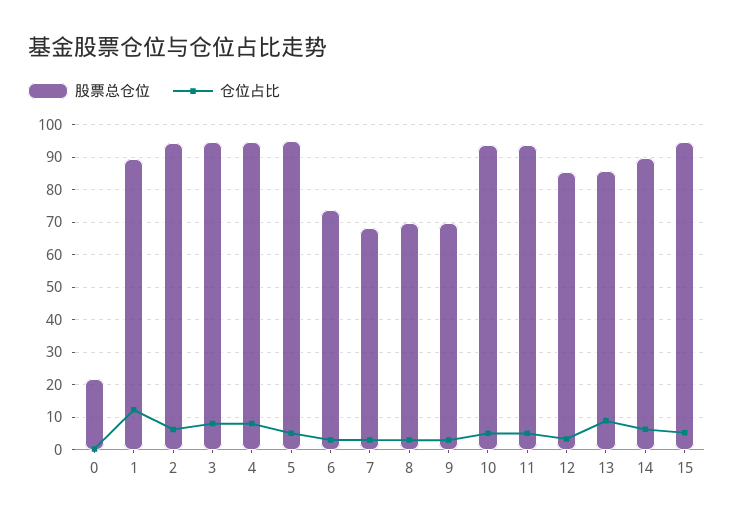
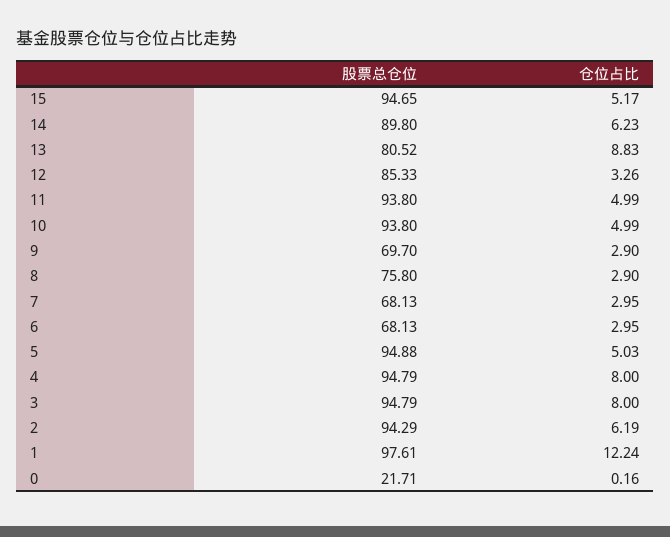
  {
    "股票总仓位": {
      "0": 21.71,
-     "1": 90,
+     "1": 97.61,
      "2": 94.29,
      "3": 94.79,
      "4": 94.79,
      "5": 94.88,
-     "6": 74,
+     "6": 68.13,
      "7": 68.13,
-     "8": 70,
+     "8": 75.8,
      "9": 69.7,
      "10": 93.8,
      "11": 93.8,
      "12": 85.33,
-     "13": 86,
+     "13": 80.52,
      "14": 89.8,
      "15": 94.65
    },
    "仓位占比": {
      "0": 0.16,
      "1": 12.24,
      "2": 6.19,
      "3": 8,
      "4": 8,
      "5": 5.03,
      "6": 2.95,
      "7": 2.95,
      "8": 2.9,
      "9": 2.9,
      "10": 4.99,
      "11": 4.99,
      "12": 3.26,
      "13": 8.83,
      "14": 6.23,
      "15": 5.17
    }
  }

